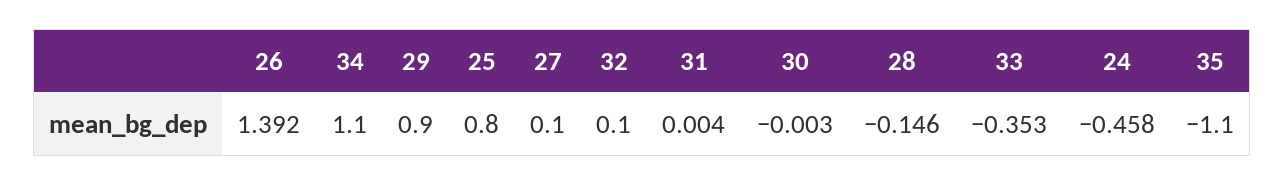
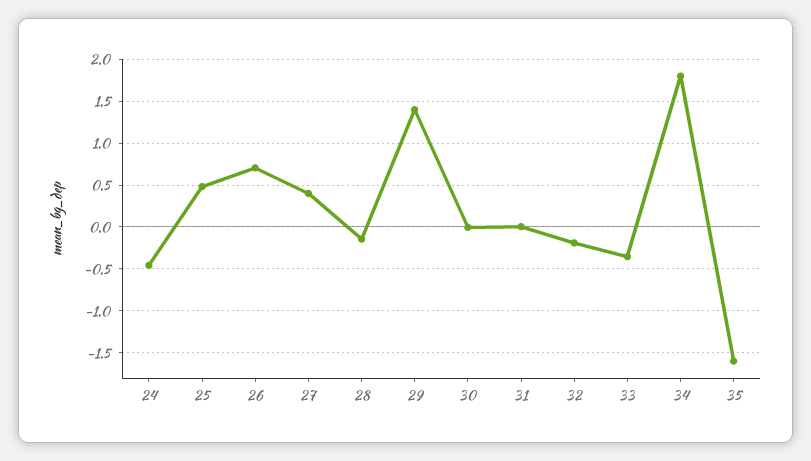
  {
-   "26": 1.392,
+   "26": 0.7,
-   "34": 1.1,
+   "34": 1.8,
-   "29": 0.9,
+   "29": 1.4,
-   "25": 0.8,
+   "25": 0.5,
-   "27": 0.1,
+   "27": 0.4,
-   "32": 0.1,
+   "32": -0.2,
    "31": 0.004,
    "30": -0.003,
    "28": -0.146,
    "33": -0.353,
    "24": -0.458,
-   "35": -1.1
+   "35": -1.6
  }

